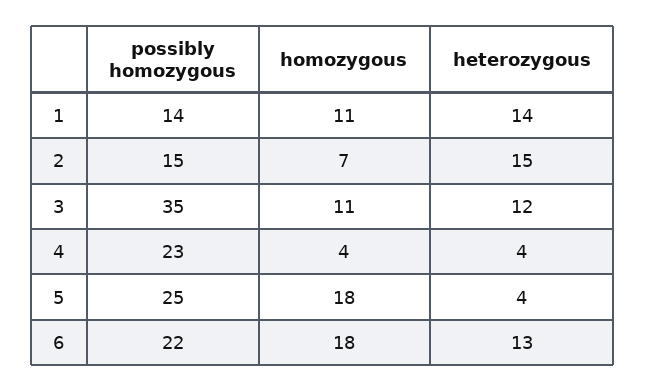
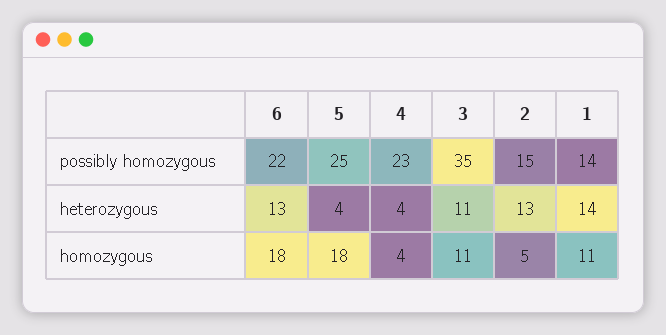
  {
    "possibly homozygous": {
      "1": 14,
      "2": 15,
      "3": 35,
      "4": 23,
      "5": 25,
      "6": 22
    },
    "homozygous": {
      "1": 11,
-     "2": 7,
+     "2": 5,
      "3": 11,
      "4": 4,
      "5": 18,
      "6": 18
    },
    "heterozygous": {
      "1": 14,
-     "2": 15,
+     "2": 13,
-     "3": 12,
+     "3": 11,
      "4": 4,
      "5": 4,
      "6": 13
    }
  }

